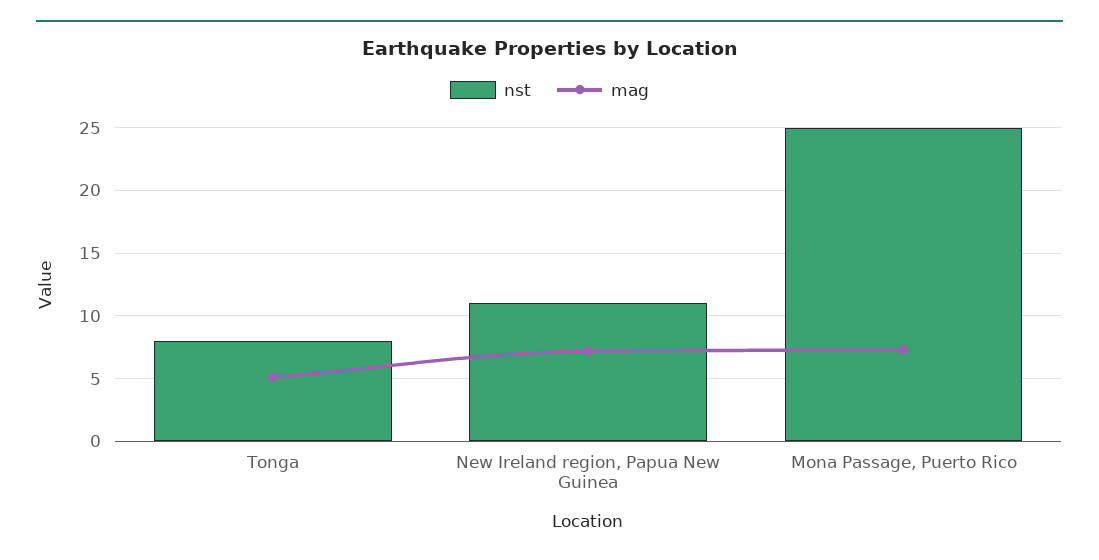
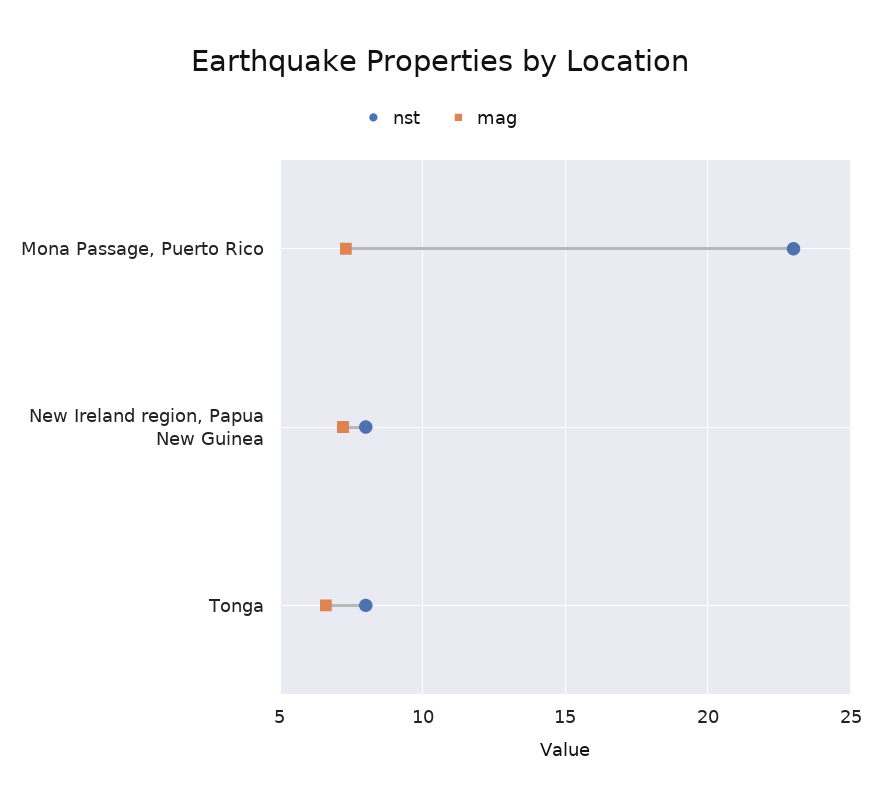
  {
    "nst": {
      "Tonga": 8,
-     "New Ireland region, Papua New Guinea": 11,
+     "New Ireland region, Papua New Guinea": 8,
-     "Mona Passage, Puerto Rico": 25
+     "Mona Passage, Puerto Rico": 23
    },
    "mag": {
-     "Tonga": 5,
+     "Tonga": 6.5,
      "New Ireland region, Papua New Guinea": 7,
      "Mona Passage, Puerto Rico": 7.5
    }
  }

